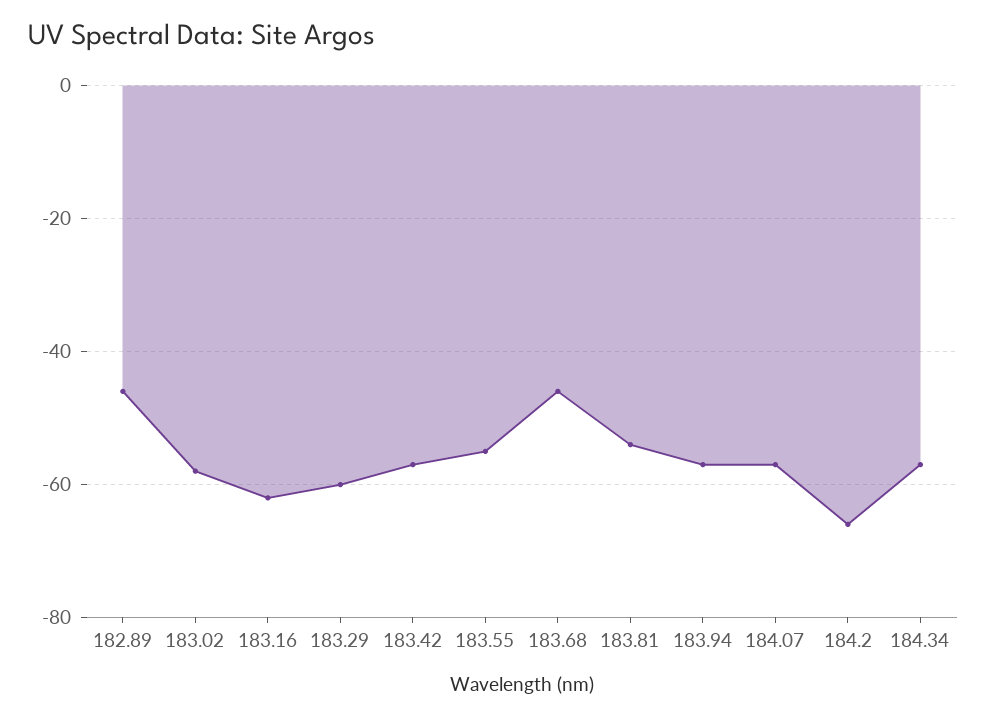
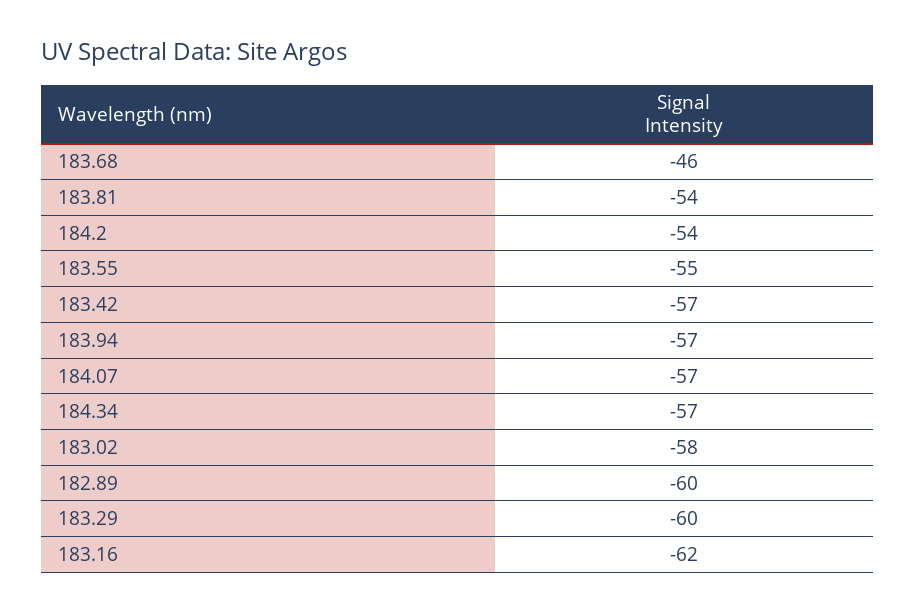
  {
-   "182.89": -45,
+   "182.89": -60,
    "183.02": -58,
    "183.16": -62,
    "183.29": -60,
    "183.42": -57,
    "183.55": -55,
    "183.68": -46,
    "183.81": -54,
    "183.94": -57,
    "184.07": -57,
-   "184.2": -65,
+   "184.2": -54,
    "184.34": -57
  }

